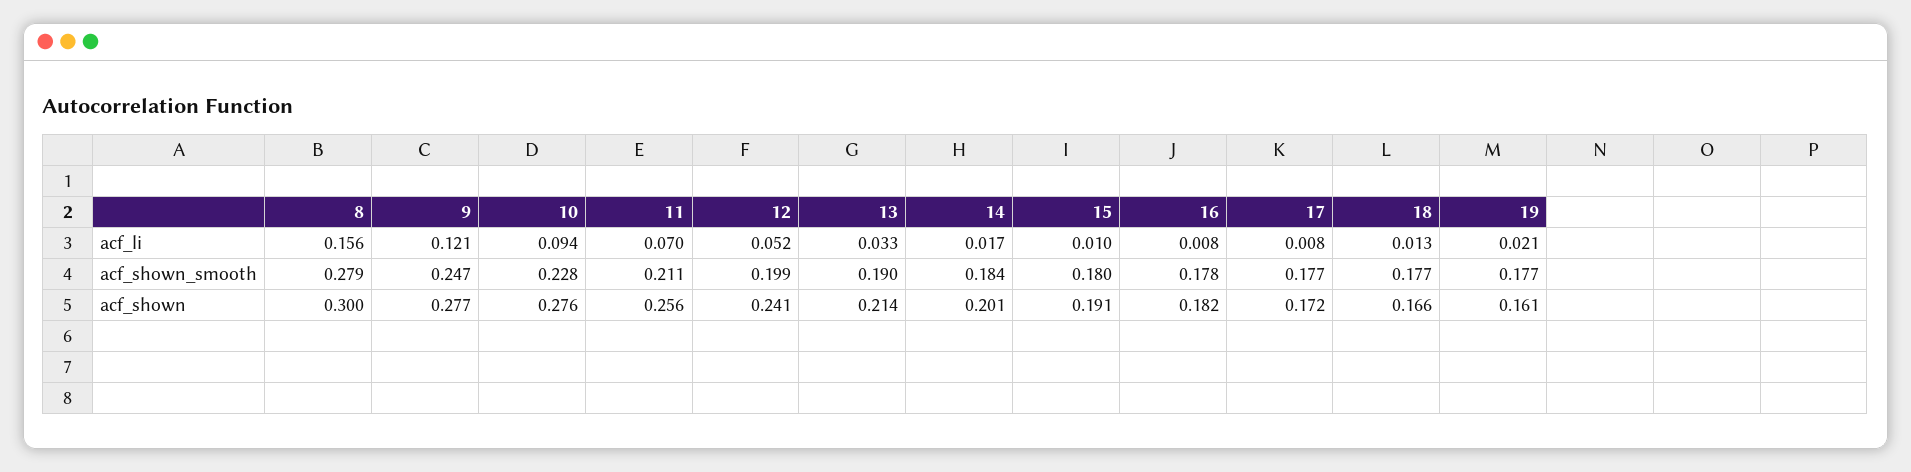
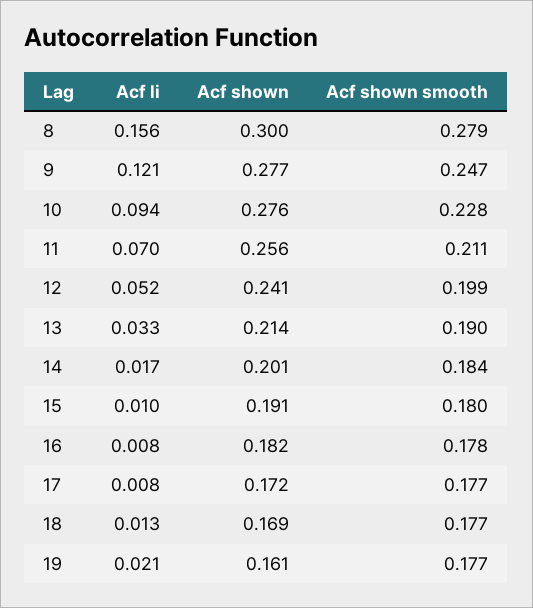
  {
    "8": {
      "acf_li": 0.156,
      "acf_shown_smooth": 0.279,
      "acf_shown": 0.3
    },
    "9": {
      "acf_li": 0.121,
      "acf_shown_smooth": 0.247,
      "acf_shown": 0.277
    },
    "10": {
      "acf_li": 0.094,
      "acf_shown_smooth": 0.228,
      "acf_shown": 0.276
    },
    "11": {
      "acf_li": 0.07,
      "acf_shown_smooth": 0.211,
      "acf_shown": 0.256
    },
    "12": {
      "acf_li": 0.052,
      "acf_shown_smooth": 0.199,
      "acf_shown": 0.241
    },
    "13": {
      "acf_li": 0.033,
      "acf_shown_smooth": 0.19,
      "acf_shown": 0.214
    },
    "14": {
      "acf_li": 0.017,
      "acf_shown_smooth": 0.184,
      "acf_shown": 0.201
    },
    "15": {
      "acf_li": 0.01,
      "acf_shown_smooth": 0.18,
      "acf_shown": 0.191
    },
    "16": {
      "acf_li": 0.008,
      "acf_shown_smooth": 0.178,
      "acf_shown": 0.182
    },
    "17": {
      "acf_li": 0.008,
      "acf_shown_smooth": 0.177,
      "acf_shown": 0.172
    },
    "18": {
      "acf_li": 0.013,
      "acf_shown_smooth": 0.177,
-     "acf_shown": 0.166
+     "acf_shown": 0.169
    },
    "19": {
      "acf_li": 0.021,
      "acf_shown_smooth": 0.177,
      "acf_shown": 0.161
    }
  }

